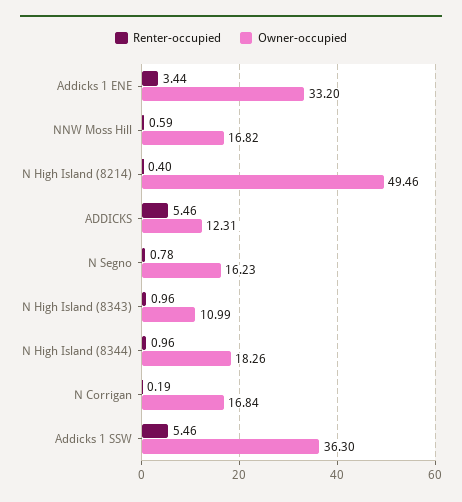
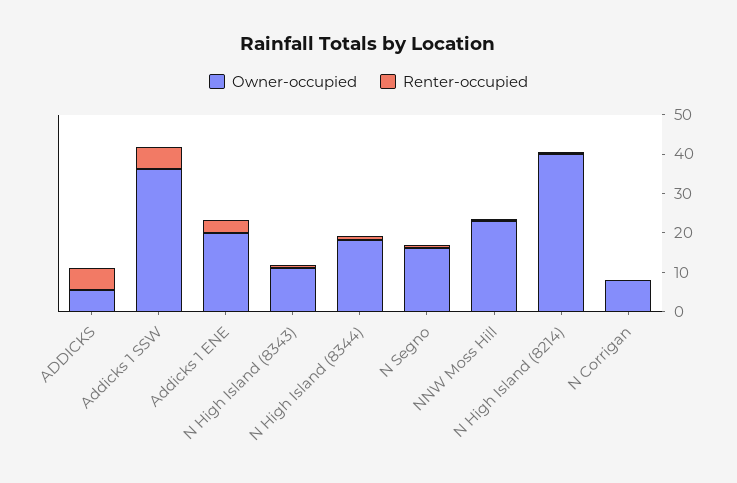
  {
    "Renter-occupied": {
      "Addicks 1 ENE": 3.44,
      "NNW Moss Hill": 0.59,
      "N High Island (8214)": 0.4,
      "ADDICKS": 5.46,
      "N Segno": 0.78,
      "N High Island (8343)": 0.96,
      "N High Island (8344)": 0.96,
      "N Corrigan": 0.19,
      "Addicks 1 SSW": 5.46
    },
    "Owner-occupied": {
-     "Addicks 1 ENE": 33.2,
+     "Addicks 1 ENE": 20,
-     "NNW Moss Hill": 16.82,
+     "NNW Moss Hill": 22.5,
-     "N High Island (8214)": 49.46,
+     "N High Island (8214)": 40,
-     "ADDICKS": 12.31,
+     "ADDICKS": 5,
      "N Segno": 16.23,
      "N High Island (8343)": 10.99,
      "N High Island (8344)": 18.26,
-     "N Corrigan": 16.84,
+     "N Corrigan": 7.5,
      "Addicks 1 SSW": 36.3
    }
  }

